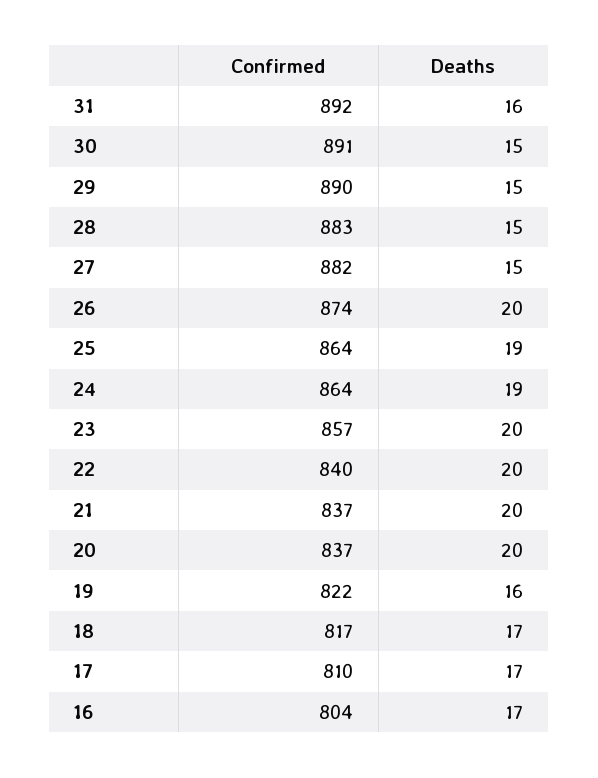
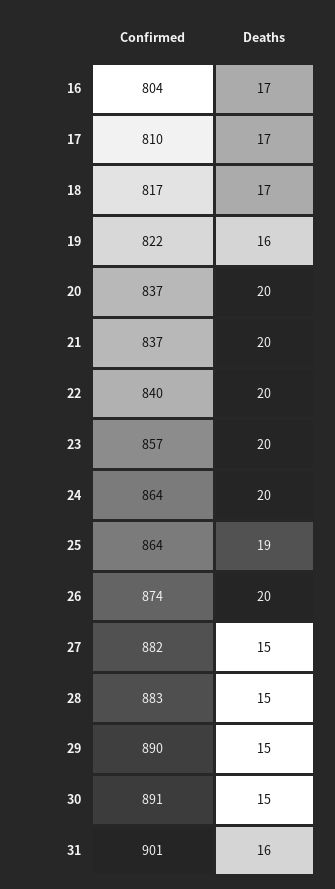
  {
    "Confirmed": {
-     "31": 892,
+     "31": 901,
      "30": 891,
      "29": 890,
      "28": 883,
      "27": 882,
      "26": 874,
      "25": 864,
      "24": 864,
      "23": 857,
      "22": 840,
      "21": 837,
      "20": 837,
      "19": 822,
      "18": 817,
      "17": 810,
      "16": 804
    },
    "Deaths": {
      "31": 16,
      "30": 15,
      "29": 15,
      "28": 15,
      "27": 15,
      "26": 20,
      "25": 19,
-     "24": 19,
+     "24": 20,
      "23": 20,
      "22": 20,
      "21": 20,
      "20": 20,
      "19": 16,
      "18": 17,
      "17": 17,
      "16": 17
    }
  }

